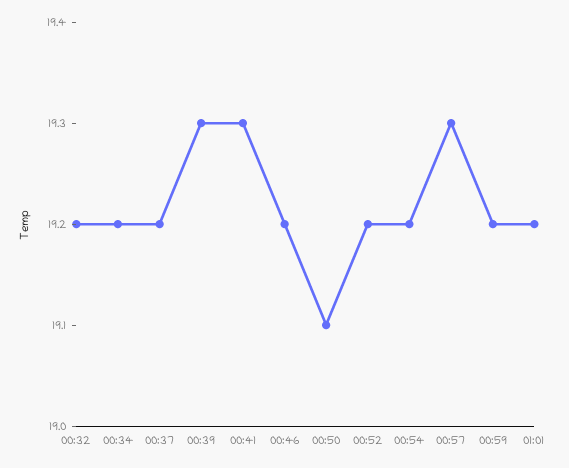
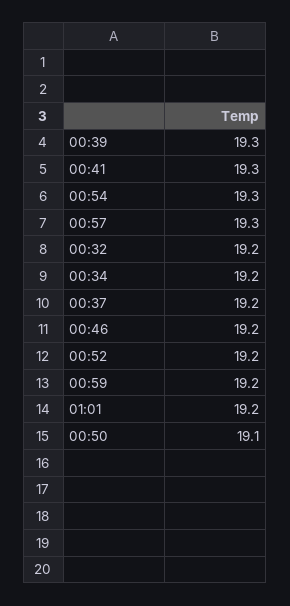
  {
    "00:32": 19.2,
    "00:34": 19.2,
    "00:37": 19.2,
    "00:39": 19.3,
    "00:41": 19.3,
    "00:46": 19.2,
    "00:50": 19.1,
    "00:52": 19.2,
-   "00:54": 19.2,
+   "00:54": 19.3,
    "00:57": 19.3,
    "00:59": 19.2,
    "01:01": 19.2
  }

